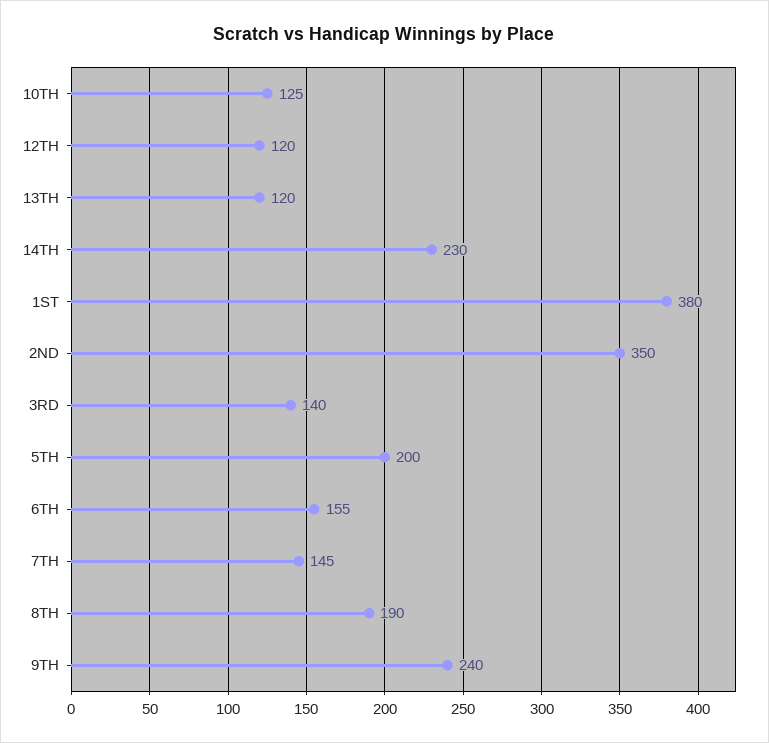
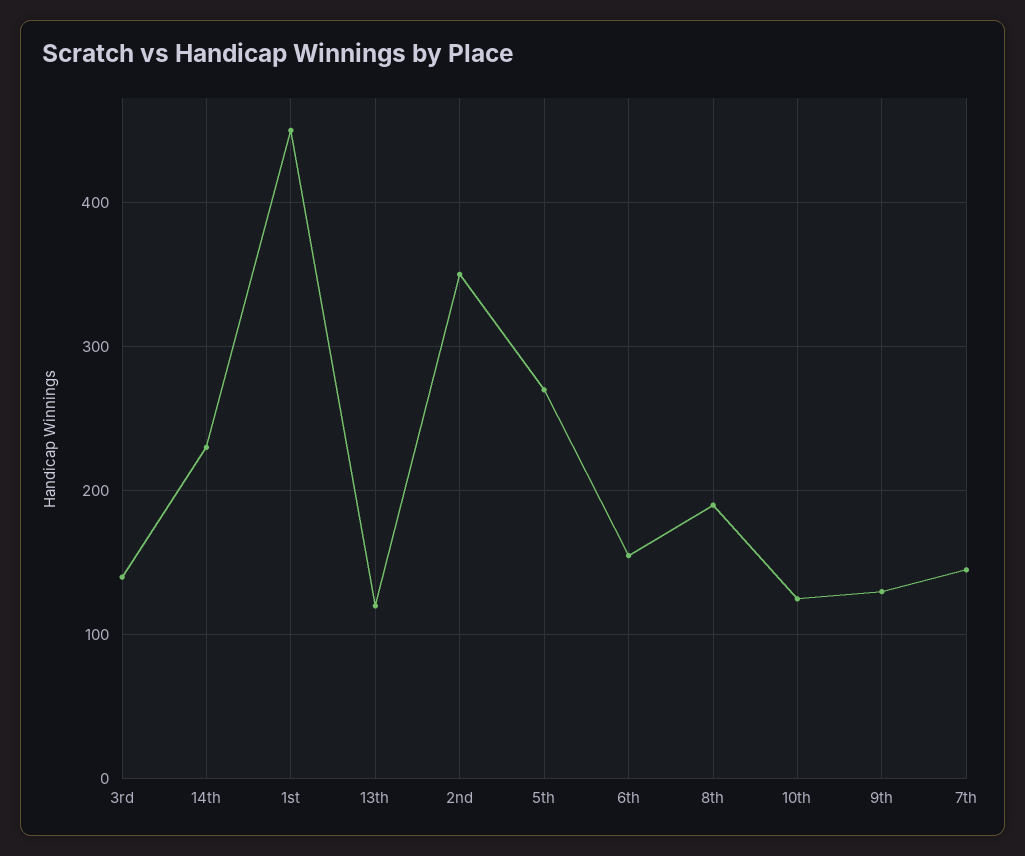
  {
    "10TH": 125,
-   "12TH": 120,
    "13TH": 120,
    "14TH": 230,
-   "1ST": 380,
+   "1ST": 450,
    "2ND": 350,
    "3RD": 140,
-   "5TH": 200,
+   "5TH": 270,
    "6TH": 155,
    "7TH": 145,
    "8TH": 190,
-   "9TH": 240
+   "9TH": 130
  }

